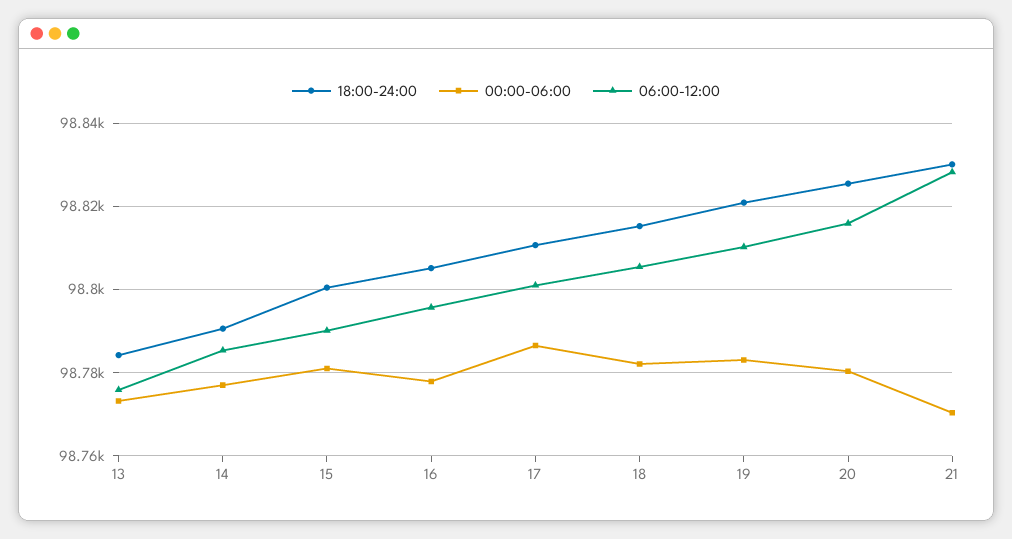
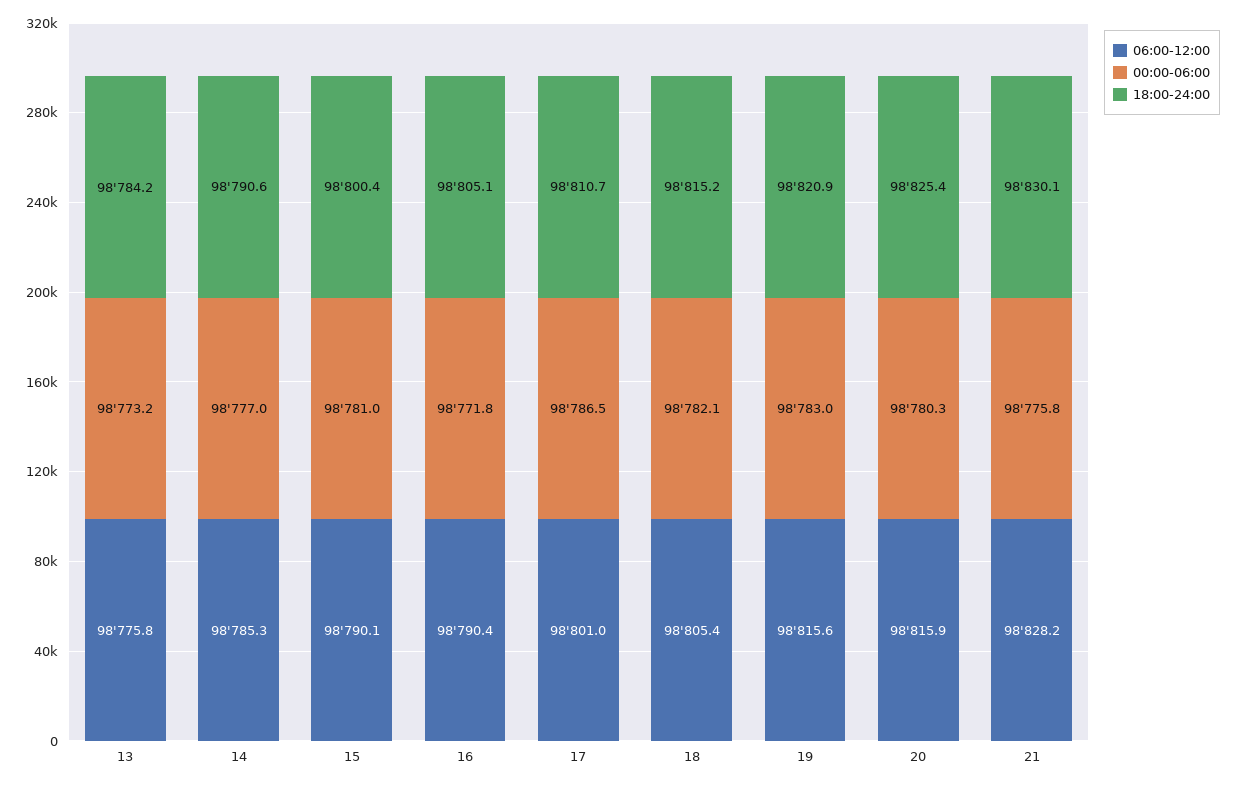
  {
    "18:00-24:00": {
      "13": 98784.2,
      "14": 98790.6,
      "15": 98800.4,
      "16": 98805.1,
      "17": 98810.7,
      "18": 98815.2,
      "19": 98820.9,
      "20": 98825.4,
      "21": 98830.1
    },
    "00:00-06:00": {
      "13": 98773.2,
      "14": 98777,
      "15": 98781,
-     "16": 98778,
+     "16": 98771.8,
      "17": 98786.5,
      "18": 98782.1,
      "19": 98783,
      "20": 98780.3,
-     "21": 98770
+     "21": 98775.8
    },
    "06:00-12:00": {
      "13": 98775.8,
      "14": 98785.3,
      "15": 98790.1,
-     "16": 98796,
+     "16": 98790.4,
      "17": 98801,
      "18": 98805.4,
-     "19": 98810,
+     "19": 98815.6,
      "20": 98815.9,
      "21": 98828.2
    }
  }

